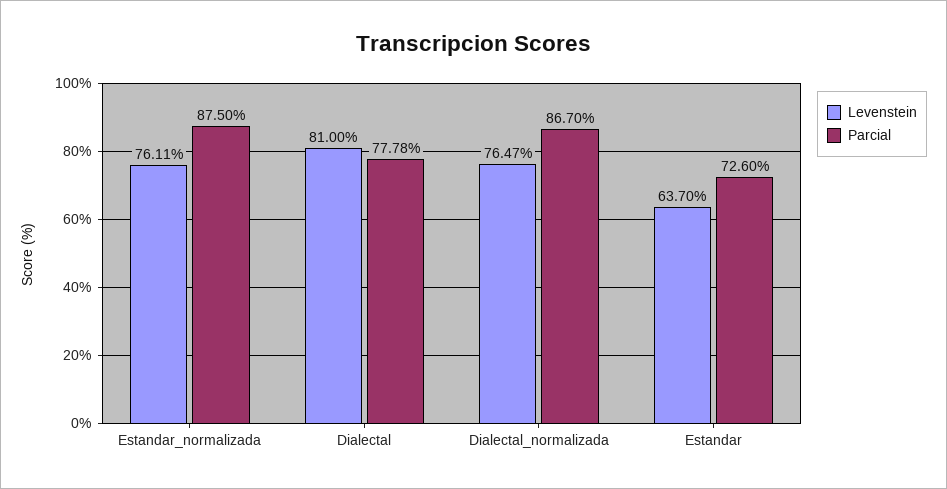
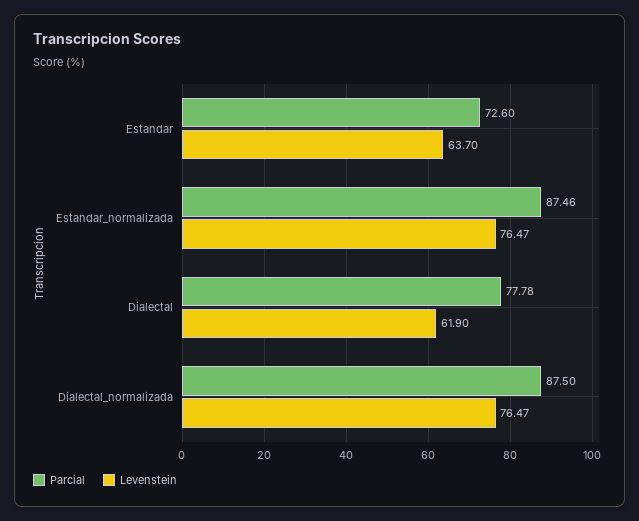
  {
    "Levenstein": {
-     "Estandar_normalizada": 76.11,
+     "Estandar_normalizada": 76.47,
-     "Dialectal": 81,
+     "Dialectal": 61.9,
      "Dialectal_normalizada": 76.47,
      "Estandar": 63.7
    },
    "Parcial": {
-     "Estandar_normalizada": 87.5,
+     "Estandar_normalizada": 87.46,
      "Dialectal": 77.78,
-     "Dialectal_normalizada": 86.7,
+     "Dialectal_normalizada": 87.5,
      "Estandar": 72.6
    }
  }

